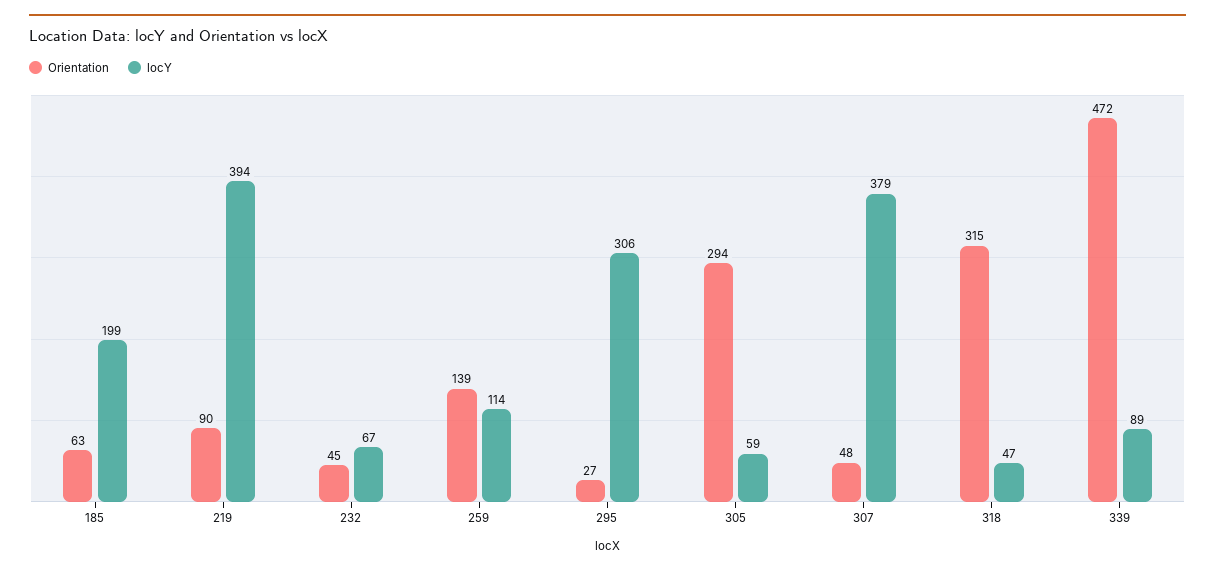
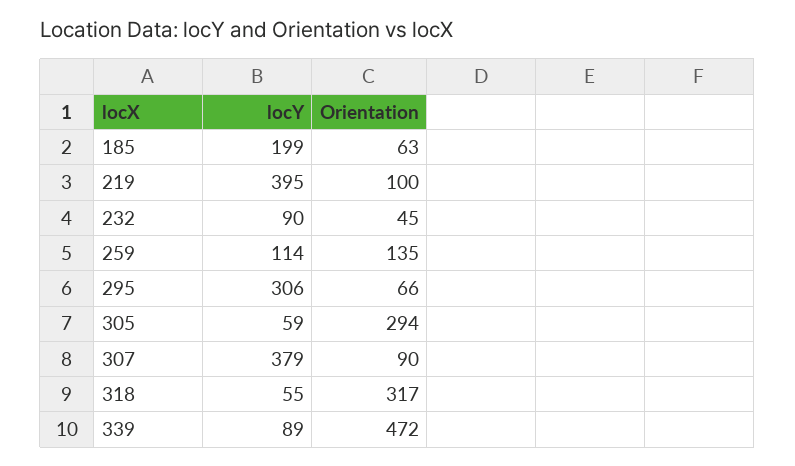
  {
    "Orientation": {
      "185": 63,
-     "219": 90,
+     "219": 100,
      "232": 45,
-     "259": 139,
+     "259": 135,
-     "295": 27,
+     "295": 66,
      "305": 294,
-     "307": 48,
+     "307": 90,
-     "318": 315,
+     "318": 317,
      "339": 472
    },
    "locY": {
      "185": 199,
-     "219": 394,
+     "219": 395,
-     "232": 67,
+     "232": 90,
      "259": 114,
      "295": 306,
      "305": 59,
      "307": 379,
-     "318": 47,
+     "318": 55,
      "339": 89
    }
  }

